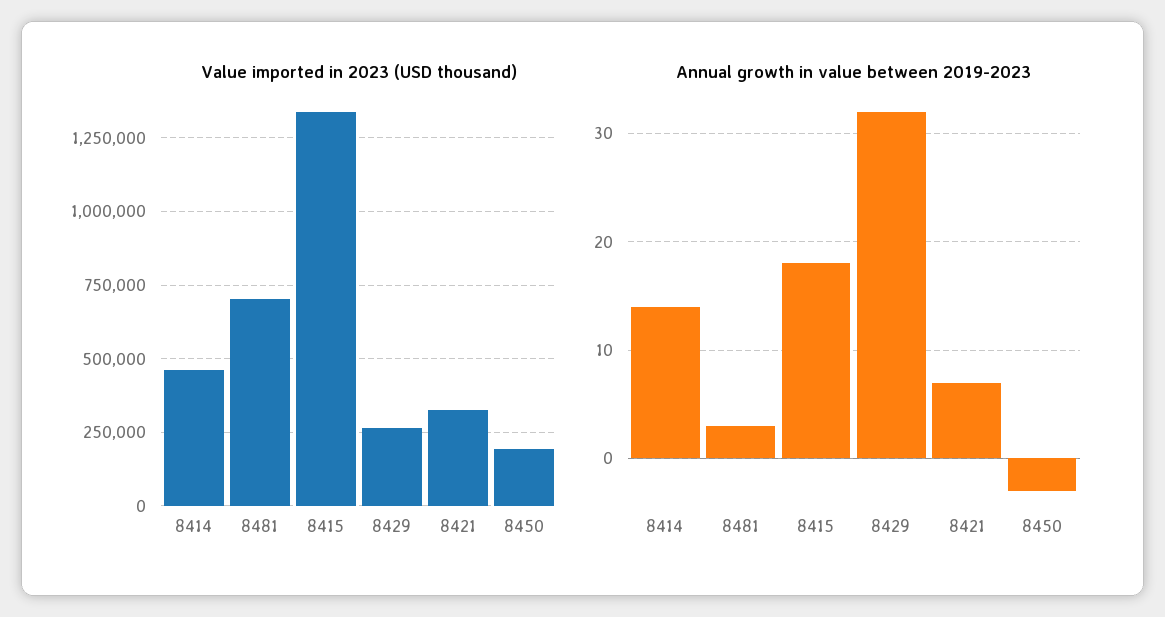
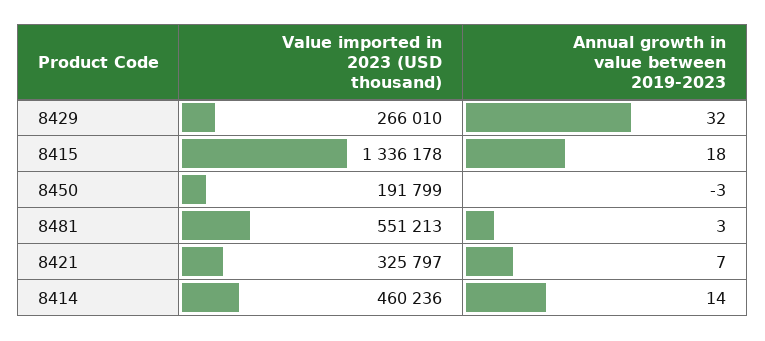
  {
    "Value imported in 2023 (USD thousand)": {
      "8414": 460236,
-     "8481": 700000,
+     "8481": 551213,
      "8415": 1336178,
      "8429": 266010,
      "8421": 325797,
      "8450": 191799
    },
    "Annual growth in value between 2019-2023": {
      "8414": 14,
      "8481": 3,
      "8415": 18,
      "8429": 32,
      "8421": 7,
      "8450": -3
    }
  }

